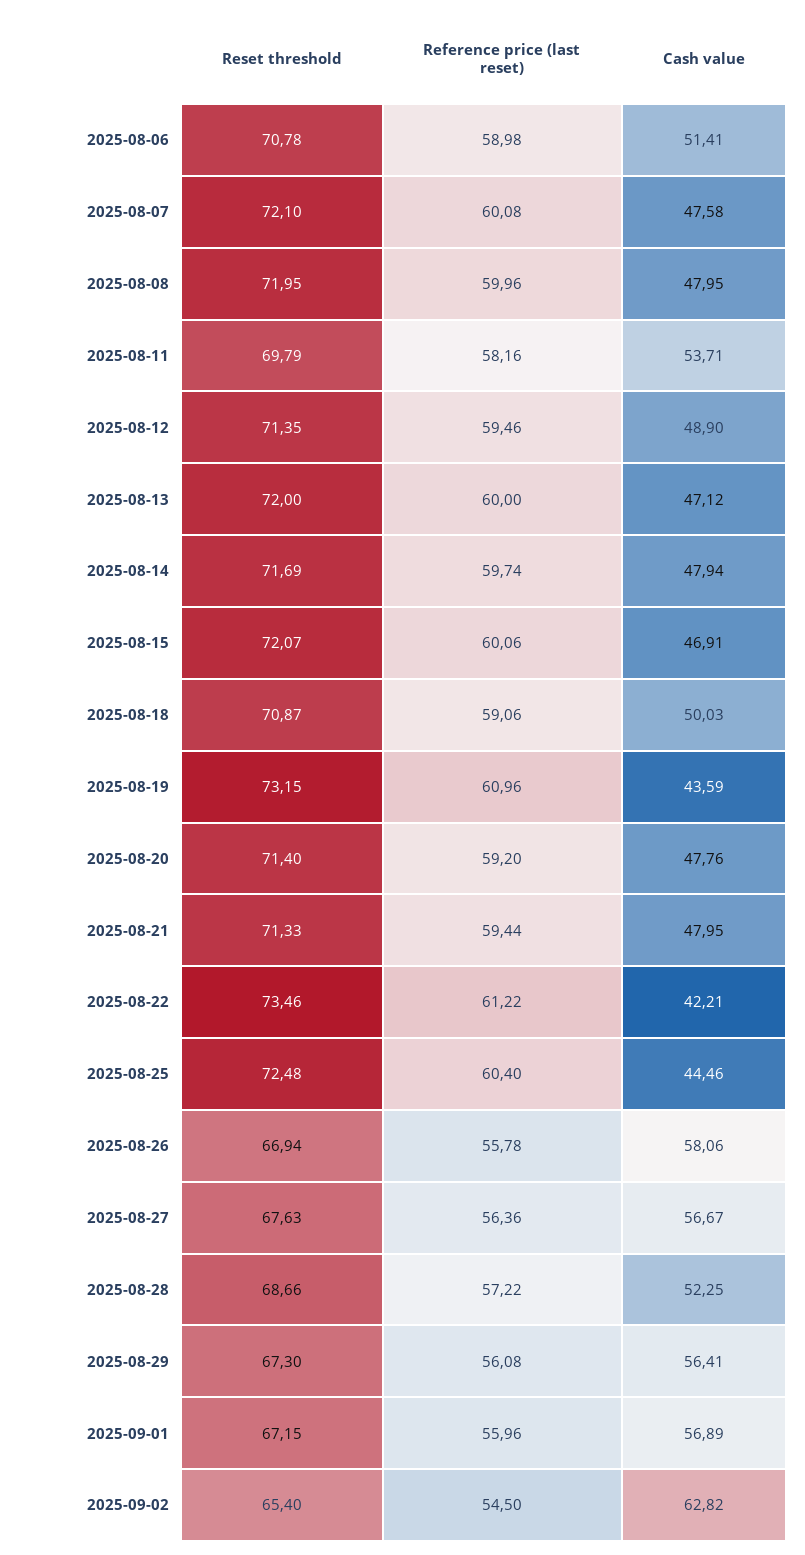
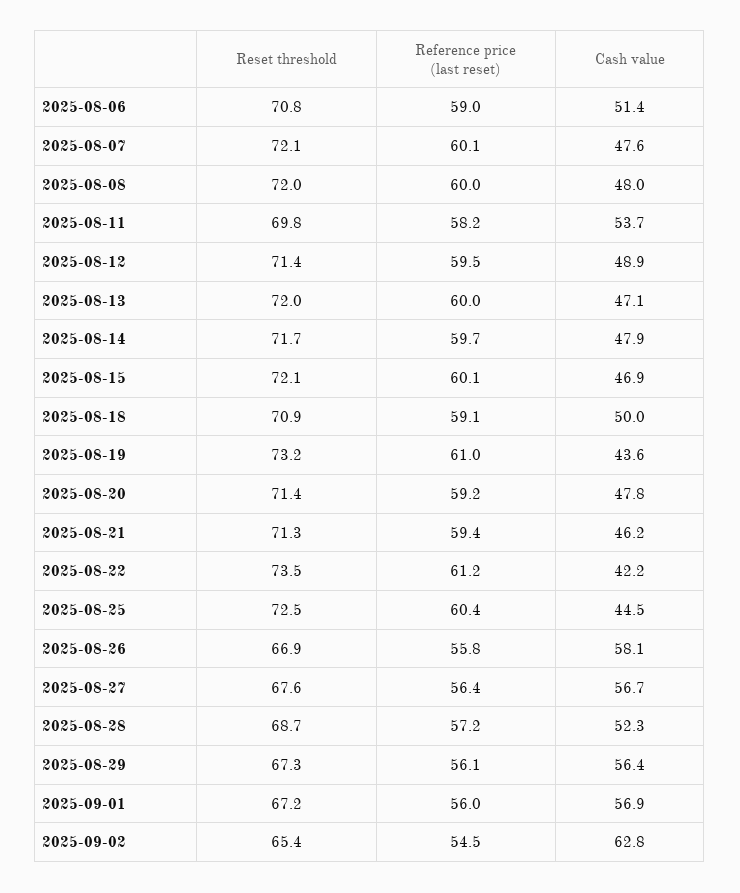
  {
    "Reset threshold": {
      "2025-08-06": 70.78,
      "2025-08-07": 72.1,
      "2025-08-08": 71.95,
      "2025-08-11": 69.79,
      "2025-08-12": 71.35,
      "2025-08-13": 72,
      "2025-08-14": 71.69,
      "2025-08-15": 72.07,
      "2025-08-18": 70.87,
      "2025-08-19": 73.15,
      "2025-08-20": 71.4,
      "2025-08-21": 71.33,
      "2025-08-22": 73.46,
      "2025-08-25": 72.48,
      "2025-08-26": 66.94,
      "2025-08-27": 67.63,
      "2025-08-28": 68.66,
      "2025-08-29": 67.3,
      "2025-09-01": 67.15,
      "2025-09-02": 65.4
    },
    "Reference price (last reset)": {
      "2025-08-06": 58.98,
      "2025-08-07": 60.08,
      "2025-08-08": 59.96,
      "2025-08-11": 58.16,
      "2025-08-12": 59.46,
      "2025-08-13": 60,
      "2025-08-14": 59.74,
      "2025-08-15": 60.06,
      "2025-08-18": 59.06,
      "2025-08-19": 60.96,
      "2025-08-20": 59.2,
      "2025-08-21": 59.44,
      "2025-08-22": 61.22,
      "2025-08-25": 60.4,
      "2025-08-26": 55.78,
      "2025-08-27": 56.36,
      "2025-08-28": 57.22,
      "2025-08-29": 56.08,
      "2025-09-01": 55.96,
      "2025-09-02": 54.5
    },
    "Cash value": {
      "2025-08-06": 51.41,
      "2025-08-07": 47.58,
      "2025-08-08": 47.95,
      "2025-08-11": 53.71,
      "2025-08-12": 48.9,
      "2025-08-13": 47.12,
      "2025-08-14": 47.94,
      "2025-08-15": 46.91,
      "2025-08-18": 50.03,
      "2025-08-19": 43.59,
      "2025-08-20": 47.76,
-     "2025-08-21": 47.95,
+     "2025-08-21": 46.2,
      "2025-08-22": 42.21,
      "2025-08-25": 44.46,
      "2025-08-26": 58.06,
      "2025-08-27": 56.67,
      "2025-08-28": 52.25,
      "2025-08-29": 56.41,
      "2025-09-01": 56.89,
      "2025-09-02": 62.82
    }
  }

